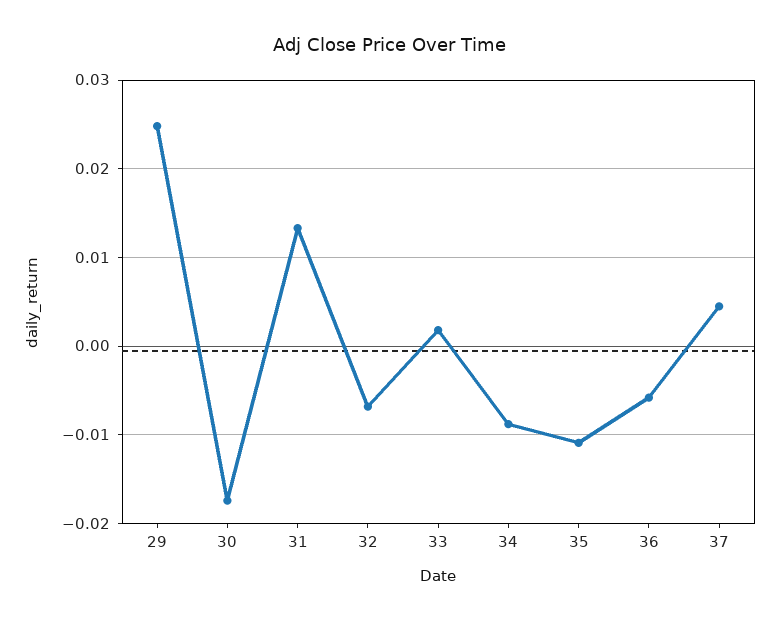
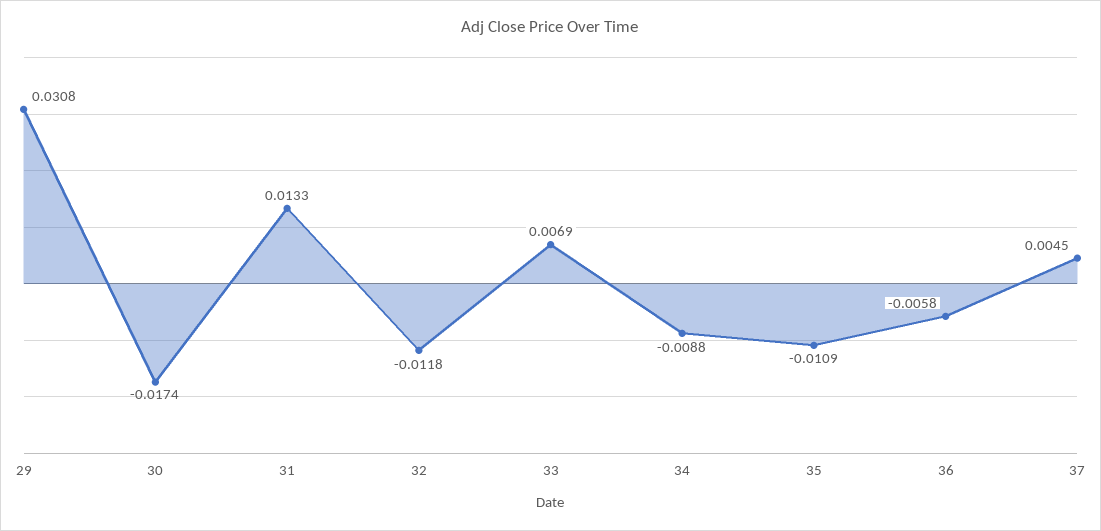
  {
-   "29": 0.025,
+   "29": 0.0308,
    "30": -0.0174,
    "31": 0.0133,
-   "32": -0.007,
+   "32": -0.0118,
-   "33": 0.002,
+   "33": 0.0069,
    "34": -0.0088,
    "35": -0.0109,
    "36": -0.0058,
    "37": 0.0045
  }

